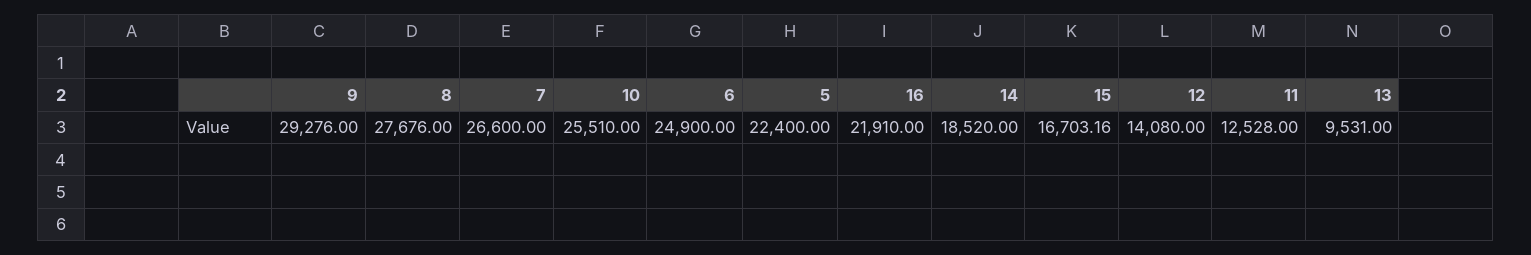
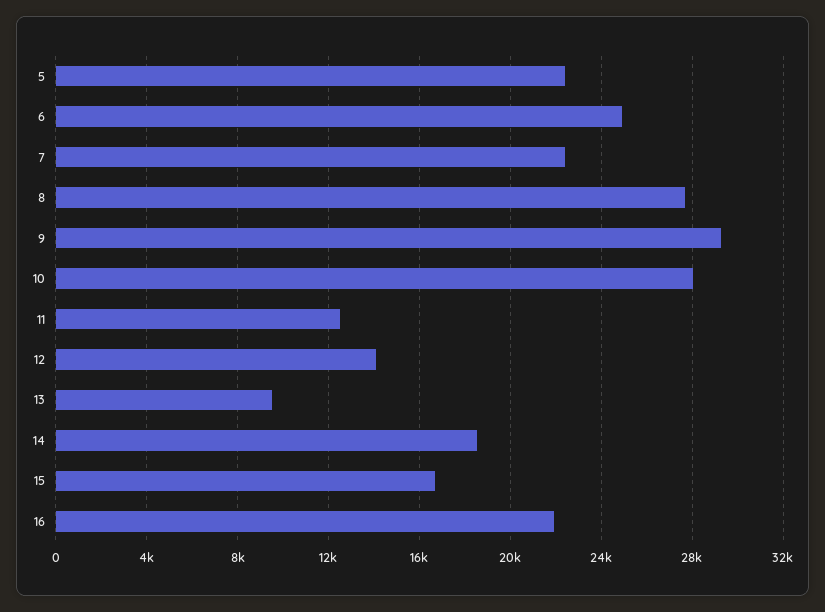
  {
    "9": 29276,
    "8": 27676,
-   "7": 26600,
+   "7": 22500,
-   "10": 25510,
+   "10": 28000,
    "6": 24900,
    "5": 22400,
    "16": 21910,
    "14": 18520,
    "15": 16703.16,
    "12": 14080,
    "11": 12528,
    "13": 9531
  }

